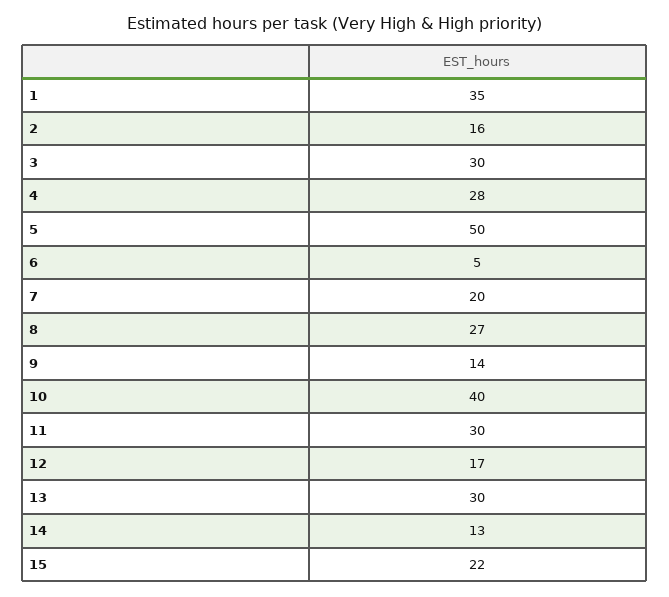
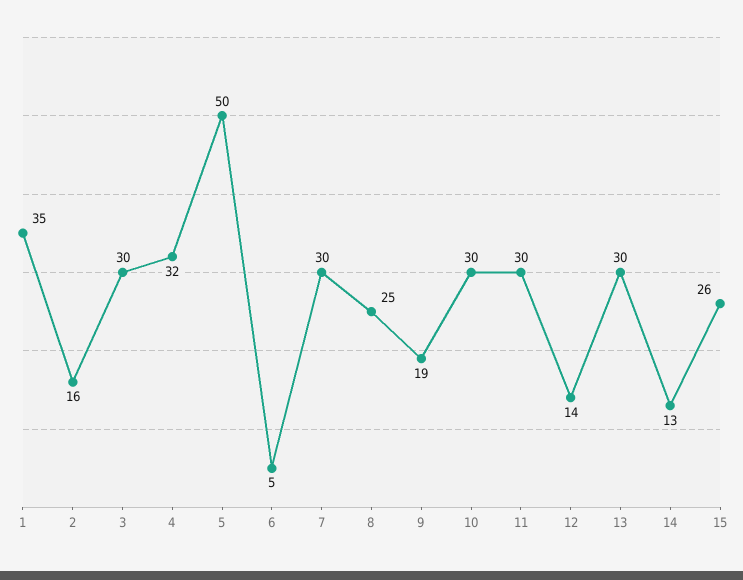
  {
    "1": 35,
    "2": 16,
    "3": 30,
-   "4": 28,
+   "4": 32,
    "5": 50,
    "6": 5,
-   "7": 20,
+   "7": 30,
-   "8": 27,
+   "8": 25,
-   "9": 14,
+   "9": 19,
-   "10": 40,
+   "10": 30,
    "11": 30,
-   "12": 17,
+   "12": 14,
    "13": 30,
    "14": 13,
-   "15": 22
+   "15": 26
  }

